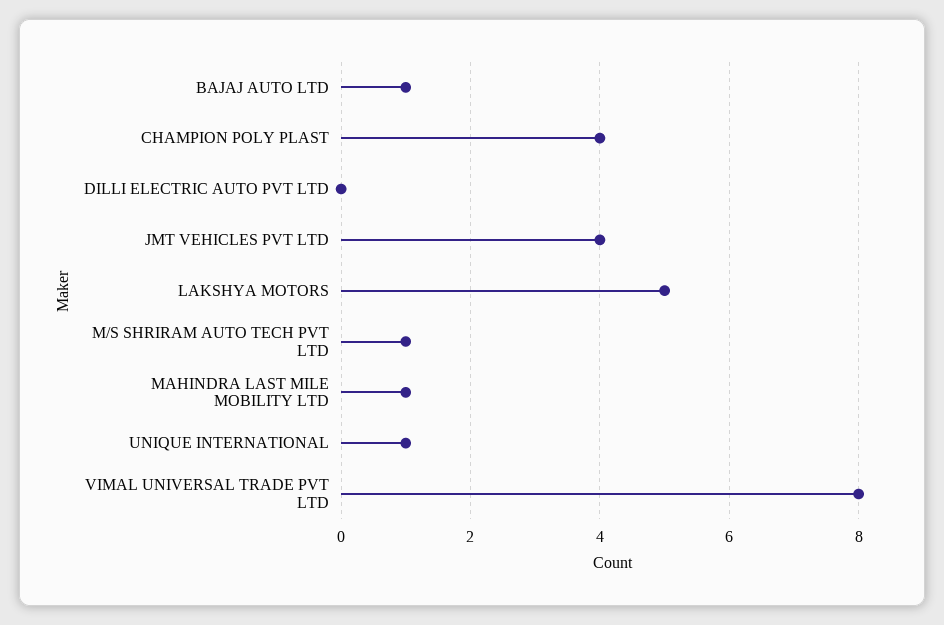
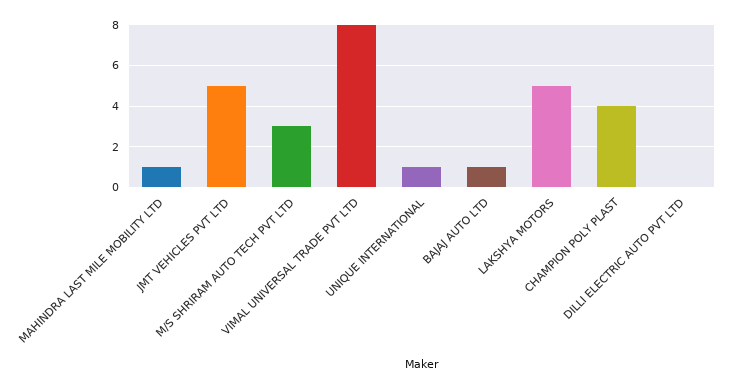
  {
    "BAJAJ AUTO LTD": 1,
    "CHAMPION POLY PLAST": 4,
    "DILLI ELECTRIC AUTO PVT LTD": 0,
-   "JMT VEHICLES PVT LTD": 4,
+   "JMT VEHICLES PVT LTD": 5,
    "LAKSHYA MOTORS": 5,
-   "M/S SHRIRAM AUTO TECH PVT LTD": 1,
+   "M/S SHRIRAM AUTO TECH PVT LTD": 3,
    "MAHINDRA LAST MILE MOBILITY LTD": 1,
    "UNIQUE INTERNATIONAL": 1,
    "VIMAL UNIVERSAL TRADE PVT LTD": 8
  }

